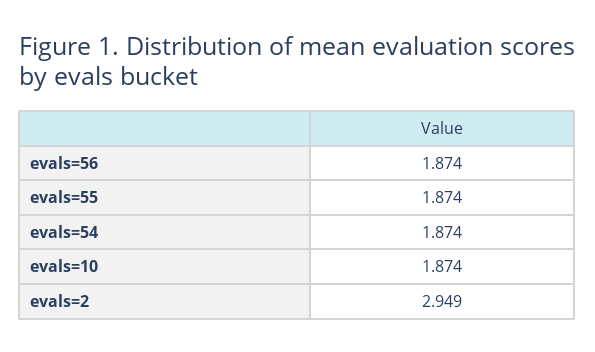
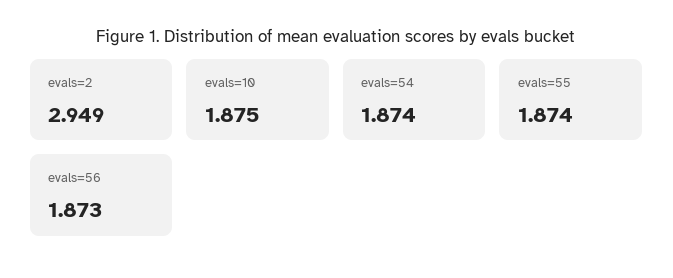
  {
-   "evals=56": 1.874,
+   "evals=56": 1.873,
    "evals=55": 1.874,
    "evals=54": 1.874,
-   "evals=10": 1.874,
+   "evals=10": 1.875,
    "evals=2": 2.949
  }

